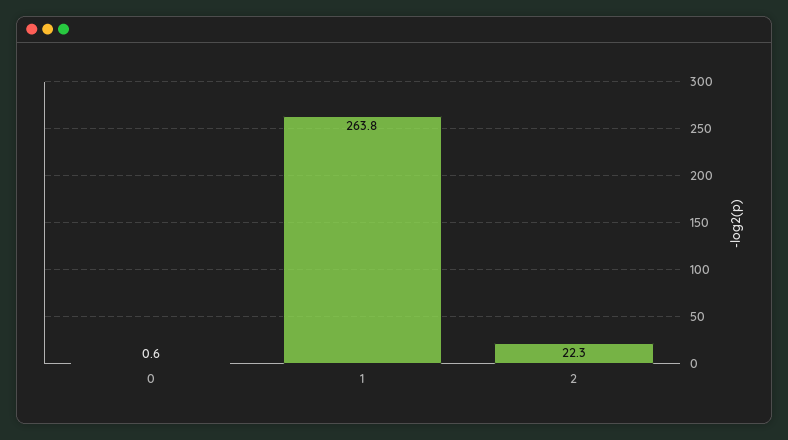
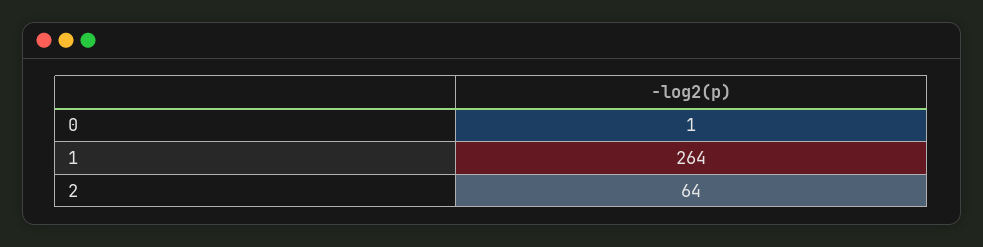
  {
    "0": 0.6,
    "1": 263.8,
-   "2": 22.3
+   "2": 64
  }

